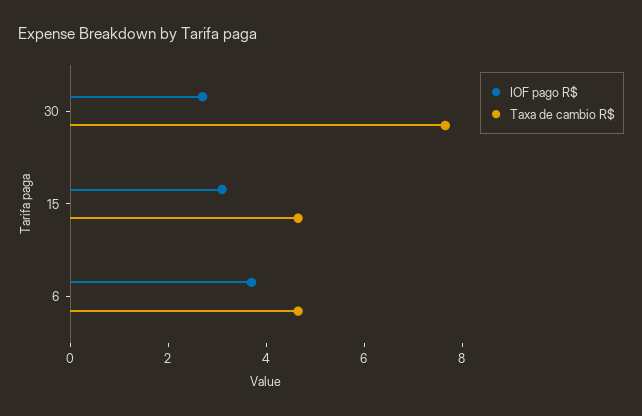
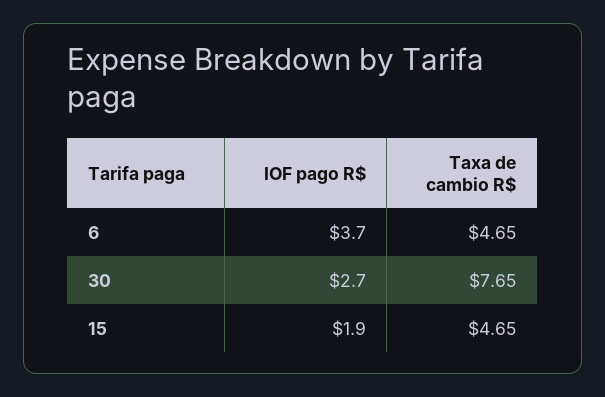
  {
    "IOF pago R$": {
      "30": 2.7,
-     "15": 3,
+     "15": 1.9,
      "6": 3.7
    },
    "Taxa de cambio R$": {
      "30": 7.65,
      "15": 4.65,
      "6": 4.65
    }
  }

